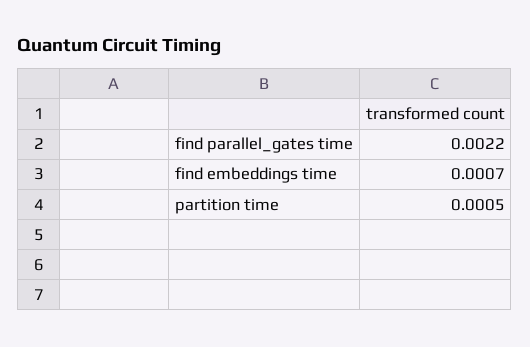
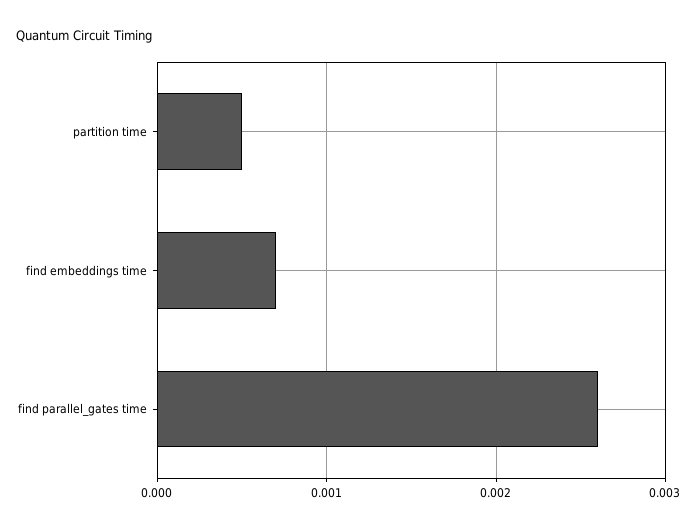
  {
-   "find parallel_gates time": 0.0022,
+   "find parallel_gates time": 0.0026,
    "find embeddings time": 0.0007,
    "partition time": 0.0005
  }

